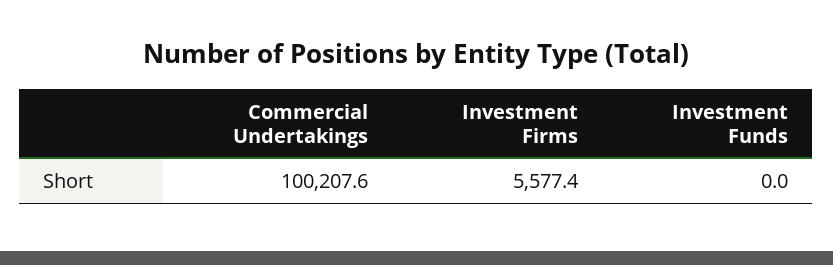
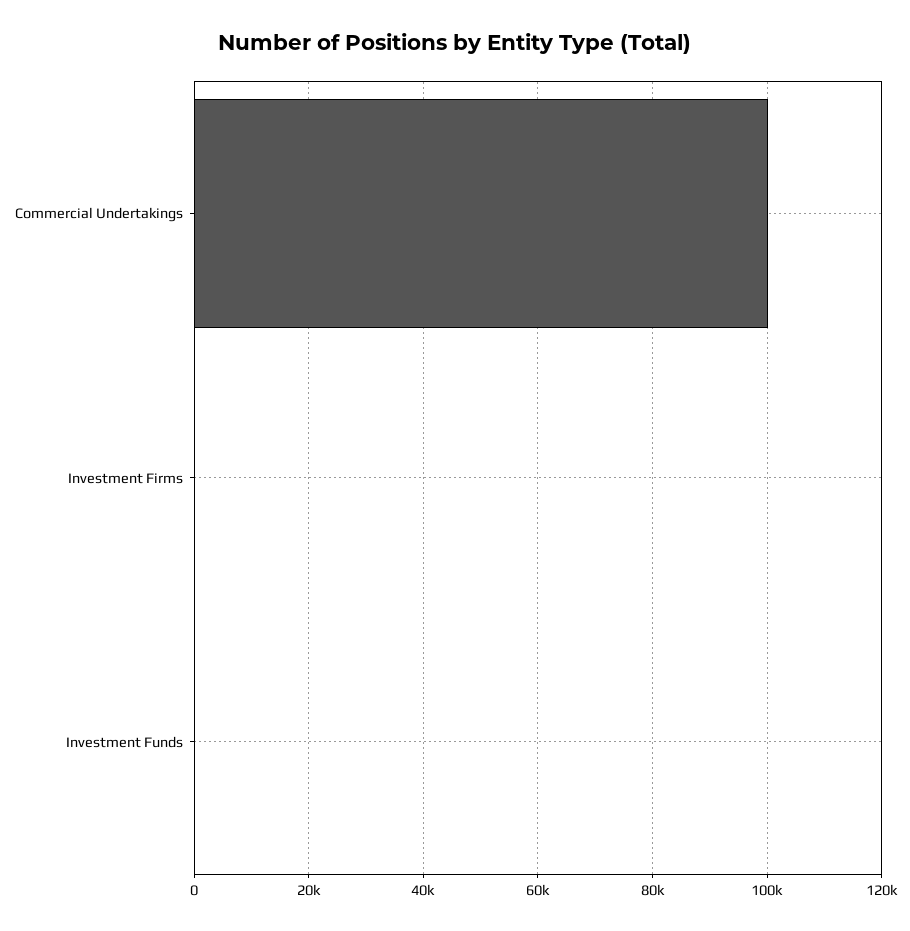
  {
    "Commercial Undertakings": 100207.6,
-   "Investment Firms": 5577.4,
+   "Investment Firms": 0,
    "Investment Funds": 0
  }

